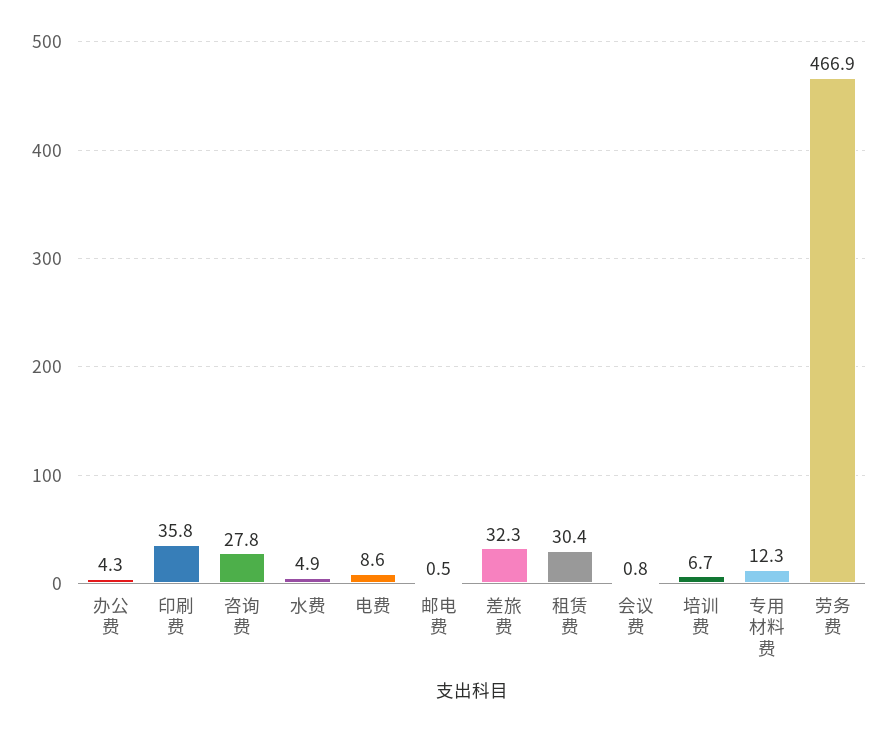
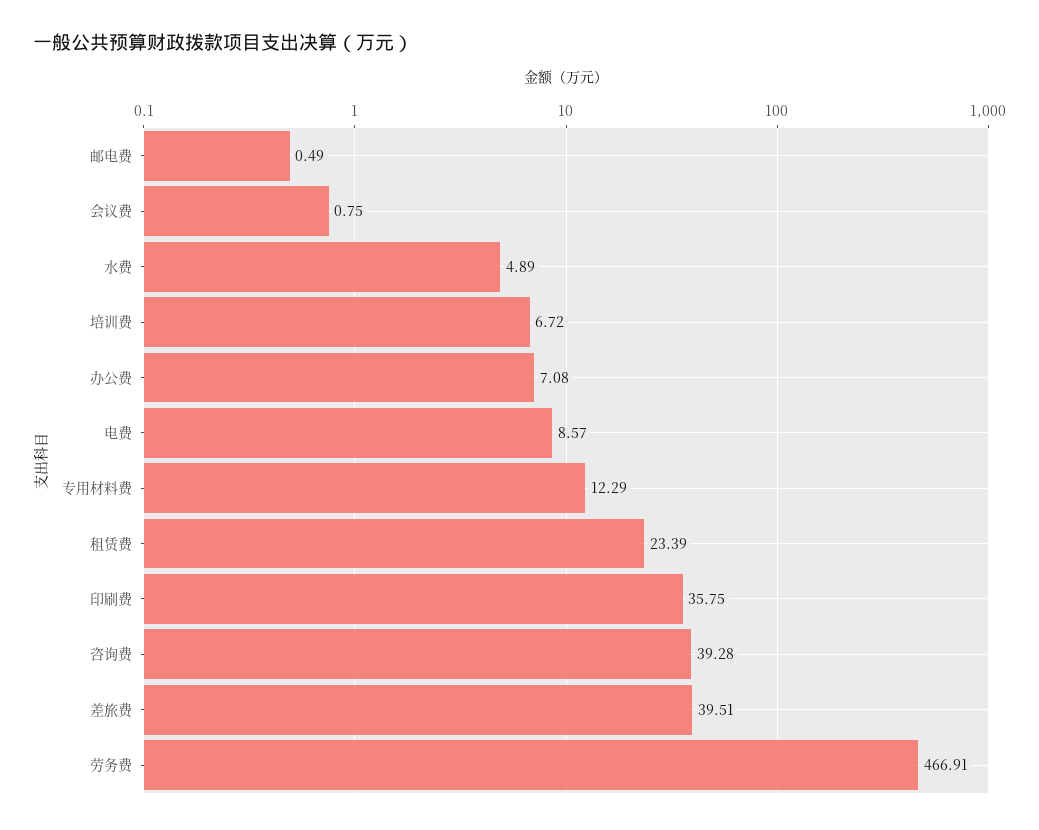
  {
-   "办公费": 4.3,
+   "办公费": 7.08,
    "印刷费": 35.75,
-   "咨询费": 27.8,
+   "咨询费": 39.28,
    "水费": 4.89,
    "电费": 8.57,
    "邮电费": 0.49,
-   "差旅费": 32.3,
+   "差旅费": 39.51,
-   "租赁费": 30.4,
+   "租赁费": 23.39,
    "会议费": 0.75,
    "培训费": 6.72,
    "专用材料费": 12.29,
    "劳务费": 466.91
  }

